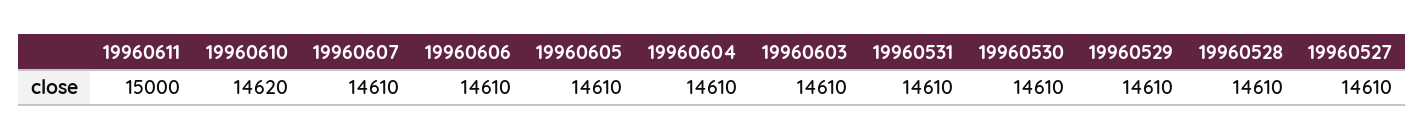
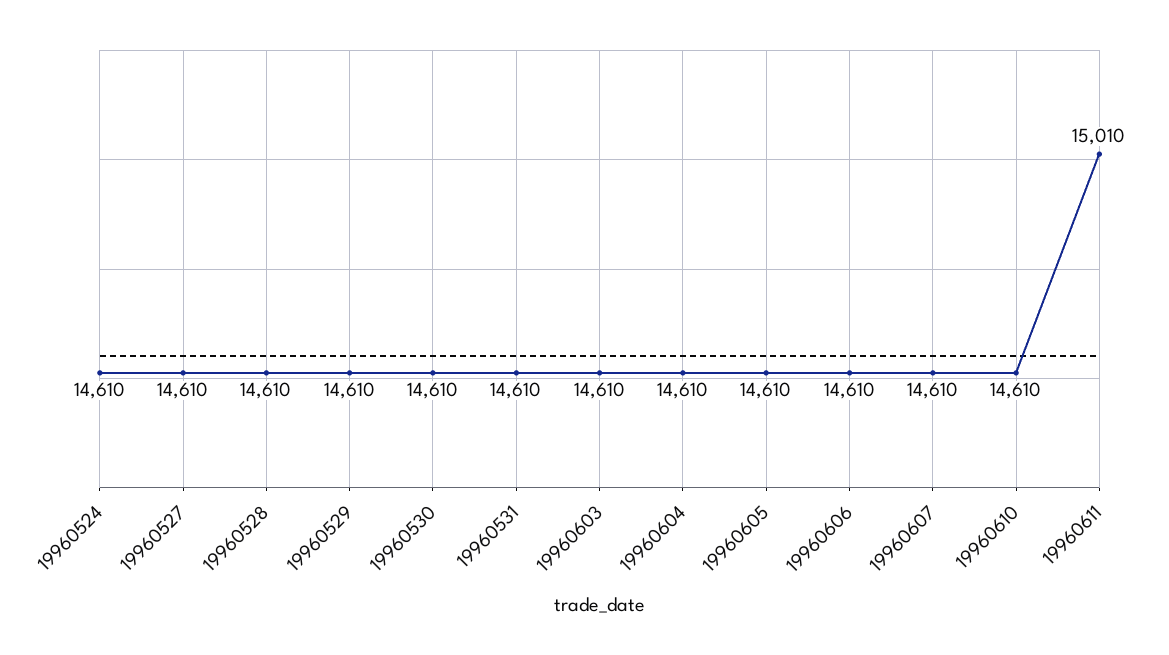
  {
-   "19960611": 15000,
+   "19960611": 15010,
-   "19960610": 14620,
+   "19960610": 14610,
    "19960607": 14610,
    "19960606": 14610,
    "19960605": 14610,
    "19960604": 14610,
    "19960603": 14610,
    "19960531": 14610,
    "19960530": 14610,
    "19960529": 14610,
    "19960528": 14610,
-   "19960527": 14610
+   "19960527": 14610,
+   "19960524": 14610
  }

